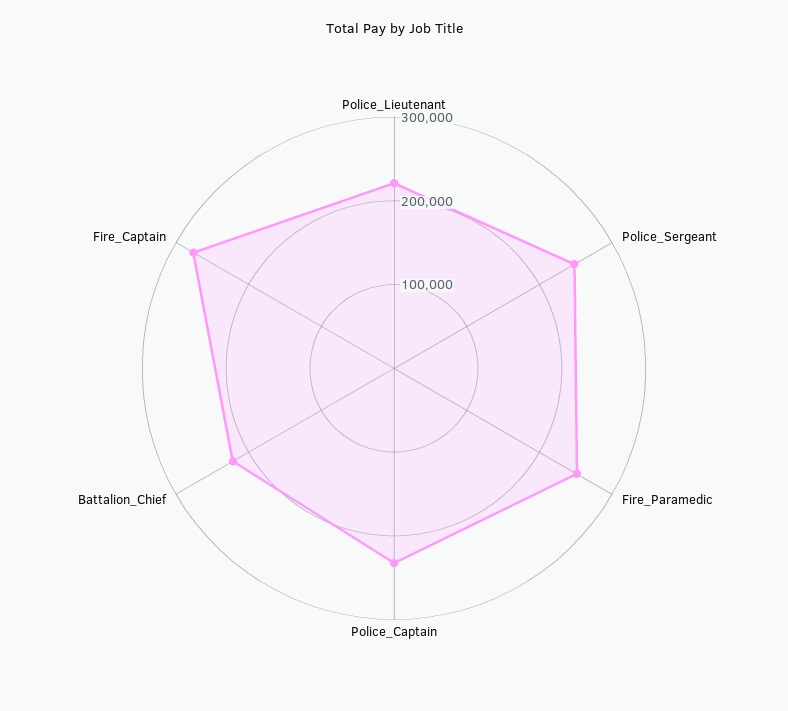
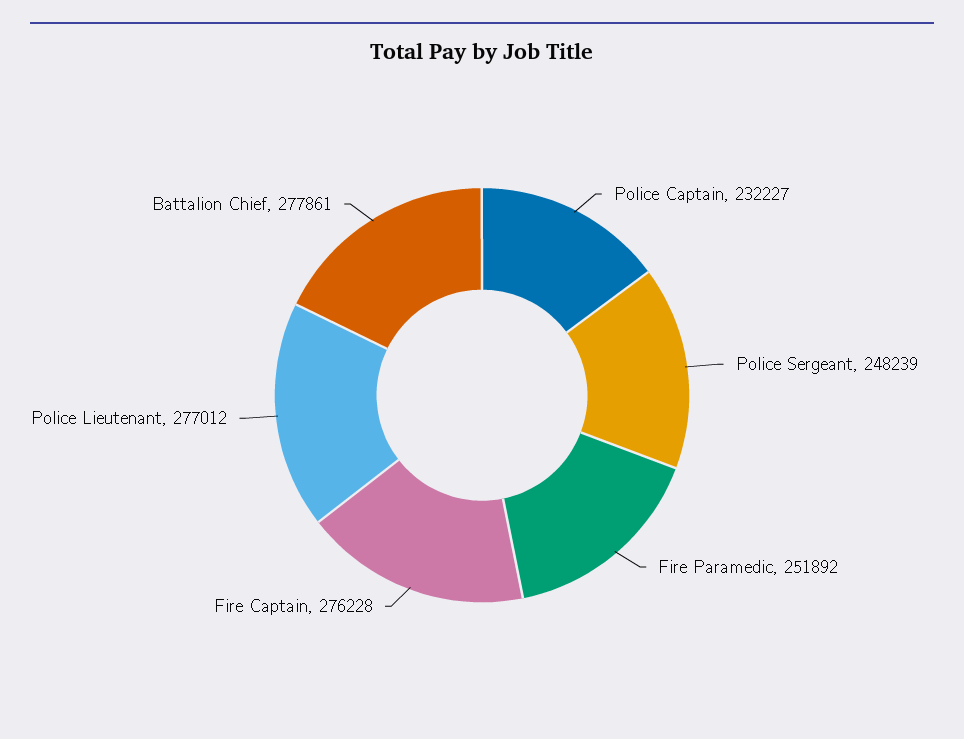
  {
-   "Police_Lieutenant": 220000,
+   "Police_Lieutenant": 277012,
    "Police_Sergeant": 248239,
    "Fire_Paramedic": 251892,
    "Police_Captain": 232227,
-   "Battalion_Chief": 220000,
+   "Battalion_Chief": 277861,
    "Fire_Captain": 276228
  }

